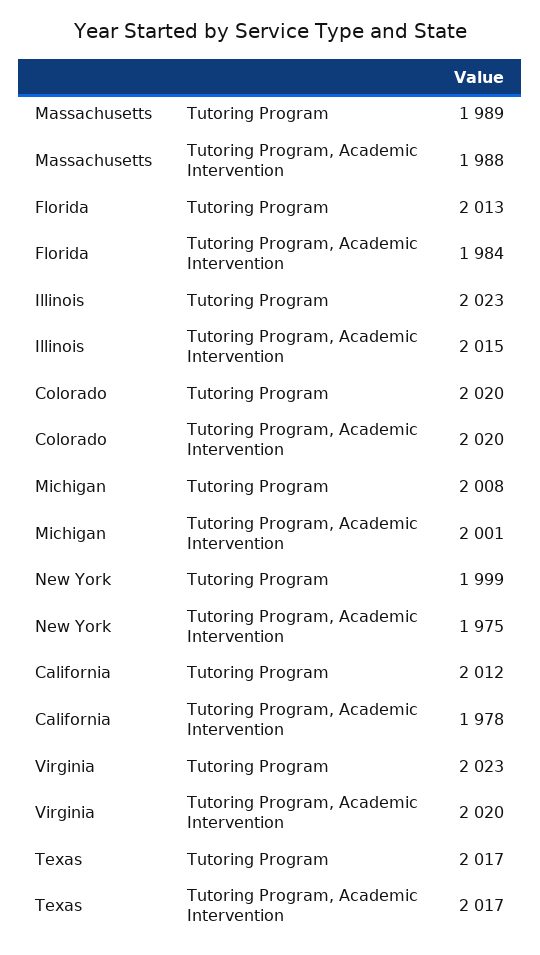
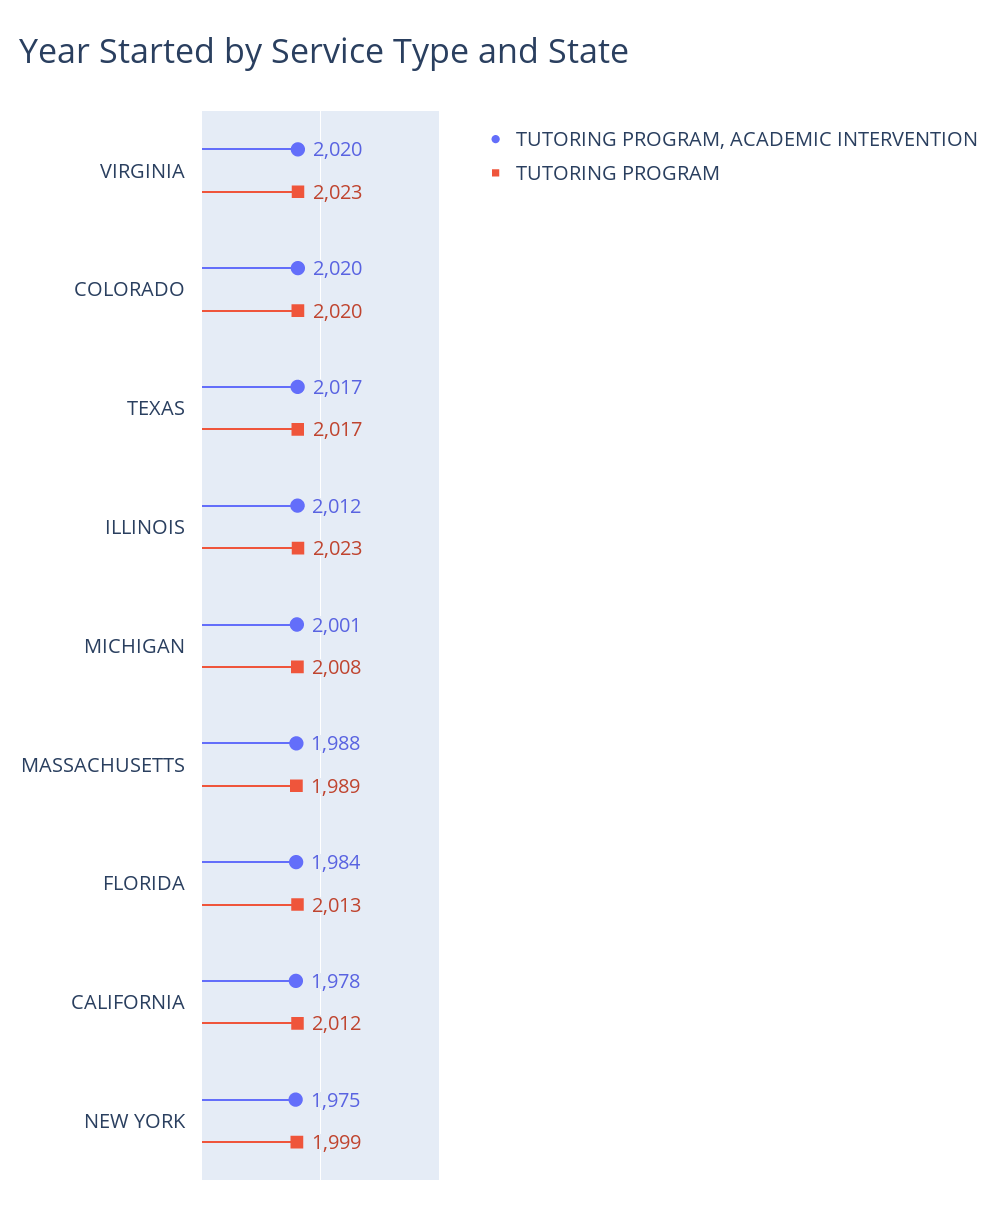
  {
    "Tutoring Program": {
      "Massachusetts": 1989,
      "Florida": 2013,
      "Illinois": 2023,
      "Colorado": 2020,
      "Michigan": 2008,
      "New York": 1999,
      "California": 2012,
      "Virginia": 2023,
      "Texas": 2017
    },
    "Tutoring Program, Academic Intervention": {
      "Massachusetts": 1988,
      "Florida": 1984,
-     "Illinois": 2015,
+     "Illinois": 2012,
      "Colorado": 2020,
      "Michigan": 2001,
      "New York": 1975,
      "California": 1978,
      "Virginia": 2020,
      "Texas": 2017
    }
  }

